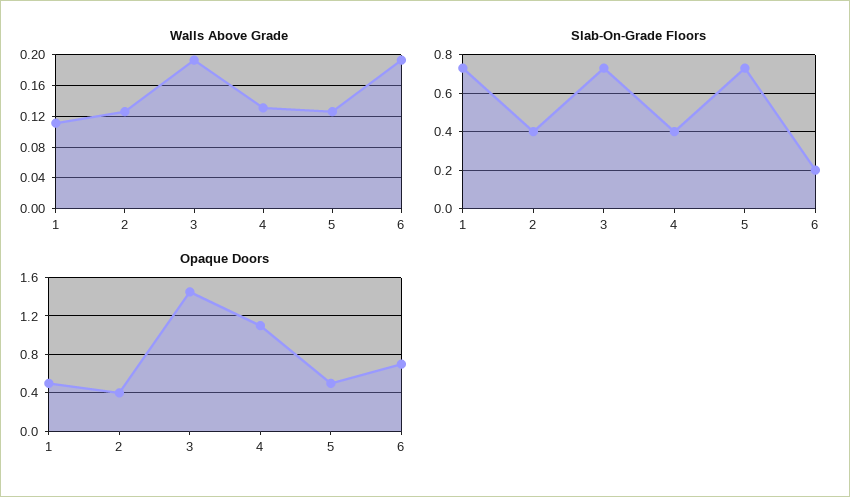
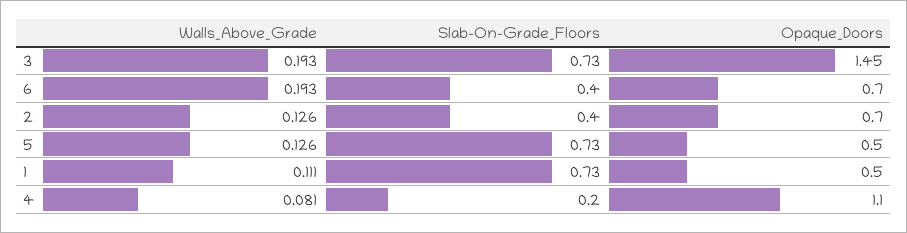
  {
    "Walls Above Grade": {
      "1": 0.111,
      "2": 0.126,
      "3": 0.193,
-     "4": 0.13,
+     "4": 0.081,
      "5": 0.126,
      "6": 0.193
    },
    "Slab-On-Grade Floors": {
      "1": 0.73,
      "2": 0.4,
      "3": 0.73,
-     "4": 0.4,
+     "4": 0.2,
      "5": 0.73,
-     "6": 0.2
+     "6": 0.4
    },
    "Opaque Doors": {
      "1": 0.5,
-     "2": 0.4,
+     "2": 0.7,
      "3": 1.45,
      "4": 1.1,
      "5": 0.5,
      "6": 0.7
    }
  }

